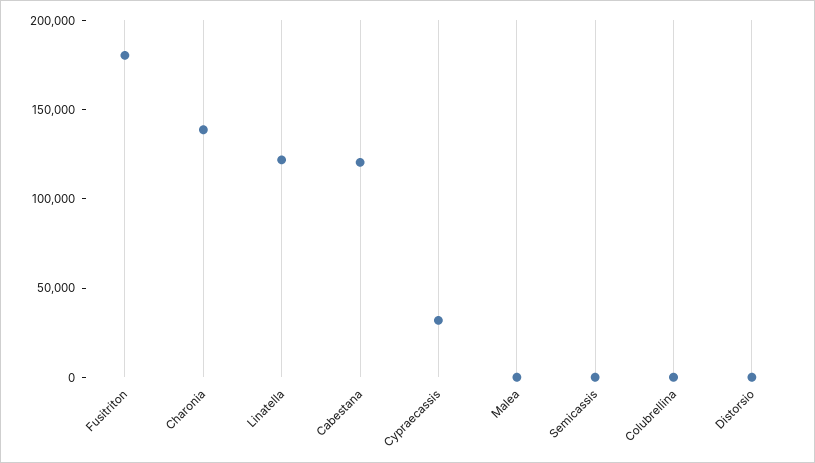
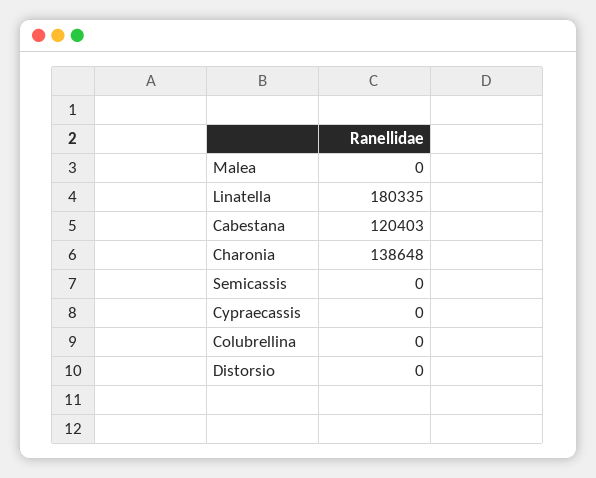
  {
-   "Fusitriton": 180000,
    "Charonia": 138648,
-   "Linatella": 120000,
+   "Linatella": 180335,
    "Cabestana": 120403,
-   "Cypraecassis": 30000,
+   "Cypraecassis": 0,
    "Malea": 0,
    "Semicassis": 0,
    "Colubrellina": 0,
    "Distorsio": 0
  }

